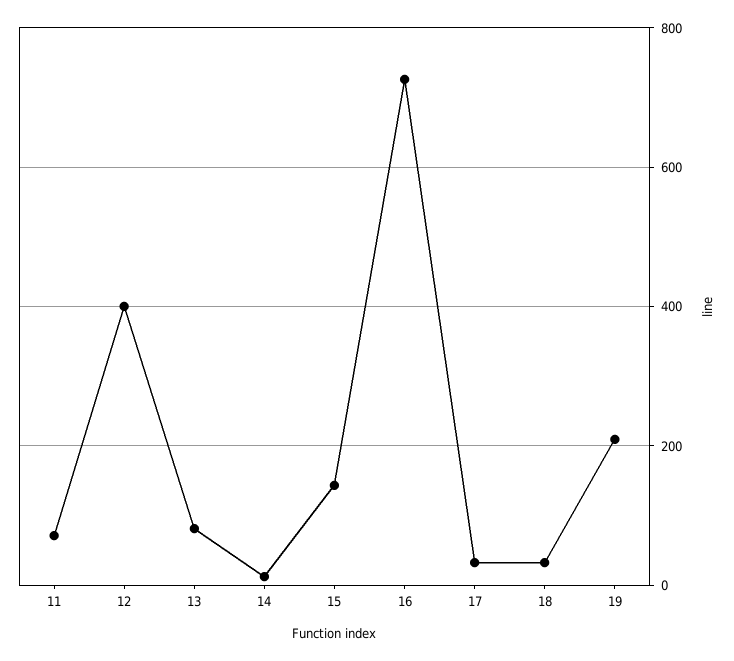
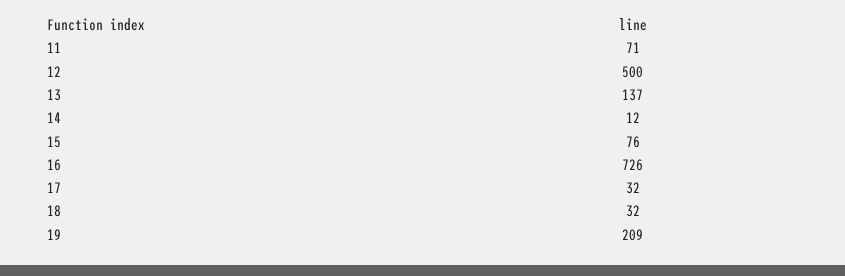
  {
    "11": 71,
-   "12": 400,
+   "12": 500,
-   "13": 80,
+   "13": 137,
    "14": 12,
-   "15": 140,
+   "15": 76,
    "16": 726,
    "17": 32,
    "18": 32,
    "19": 209
  }

